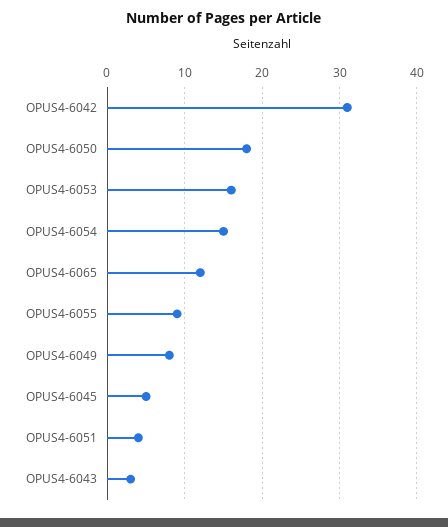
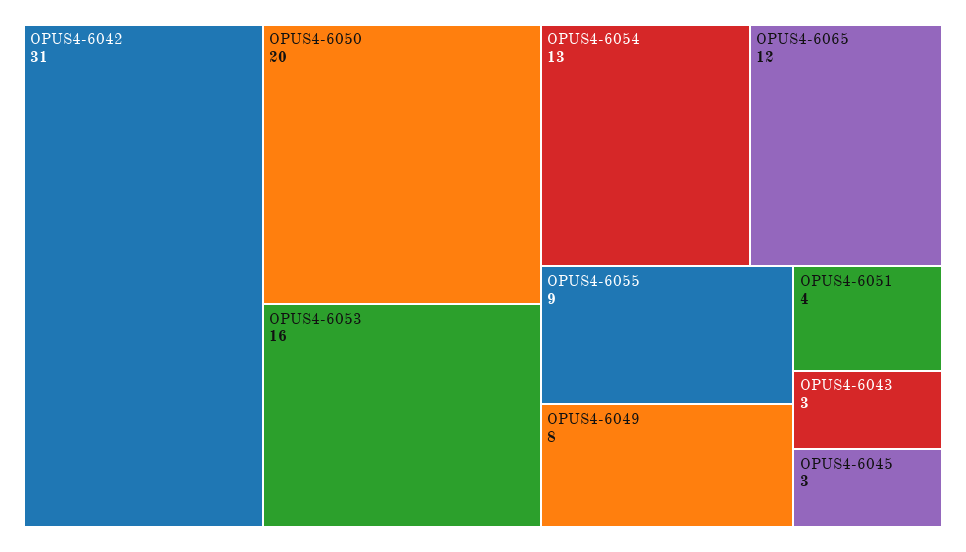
  {
    "OPUS4-6042": 31,
-   "OPUS4-6050": 18,
+   "OPUS4-6050": 20,
    "OPUS4-6053": 16,
-   "OPUS4-6054": 15,
+   "OPUS4-6054": 13,
    "OPUS4-6065": 12,
    "OPUS4-6055": 9,
    "OPUS4-6049": 8,
-   "OPUS4-6045": 5,
+   "OPUS4-6045": 3,
    "OPUS4-6051": 4,
    "OPUS4-6043": 3
  }

